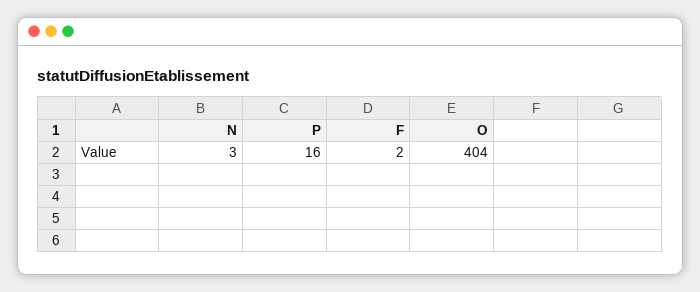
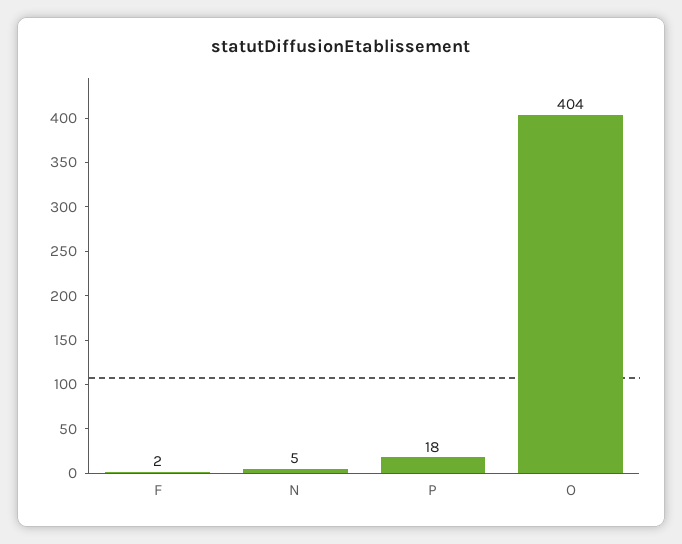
  {
-   "N": 3,
+   "N": 5,
-   "P": 16,
+   "P": 18,
    "F": 2,
    "O": 404
  }

